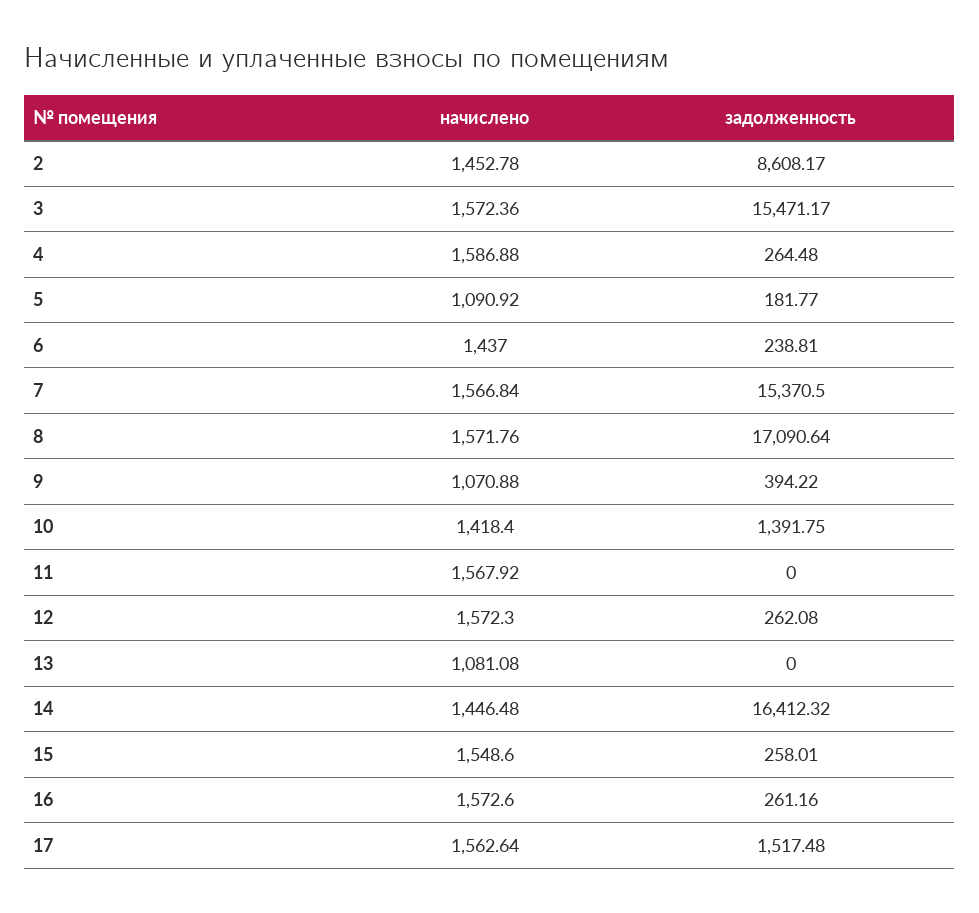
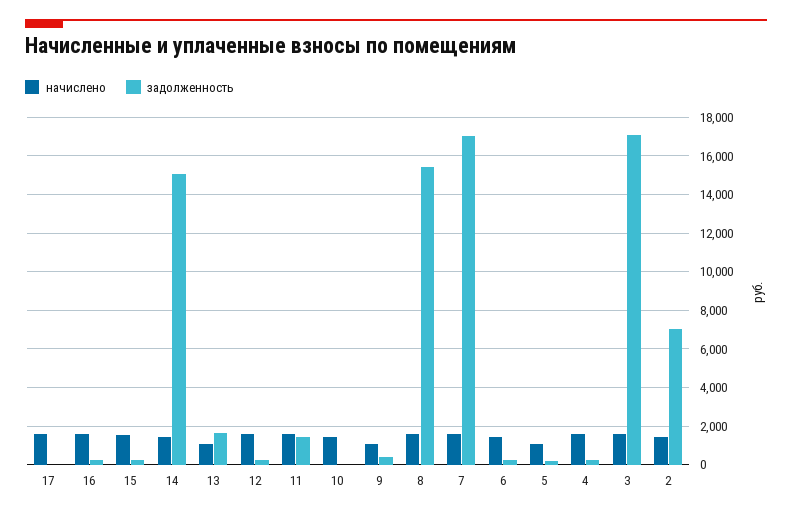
  {
    "начислено": {
      "2": 1452.78,
      "3": 1572.36,
      "4": 1586.88,
      "5": 1090.92,
      "6": 1437,
      "7": 1566.84,
      "8": 1571.76,
      "9": 1070.88,
      "10": 1418.4,
      "11": 1567.92,
      "12": 1572.3,
      "13": 1081.08,
      "14": 1446.48,
      "15": 1548.6,
      "16": 1572.6,
      "17": 1562.64
    },
    "задолженность": {
-     "2": 8608.17,
+     "2": 7000,
-     "3": 15471.17,
+     "3": 17000,
      "4": 264.48,
      "5": 181.77,
      "6": 238.81,
-     "7": 15370.5,
+     "7": 17000,
-     "8": 17090.64,
+     "8": 15500,
      "9": 394.22,
-     "10": 1391.75,
+     "10": 0,
-     "11": 0,
+     "11": 1500,
      "12": 262.08,
-     "13": 0,
+     "13": 1500,
-     "14": 16412.32,
+     "14": 15000,
      "15": 258.01,
      "16": 261.16,
-     "17": 1517.48
+     "17": 0
    }
  }

